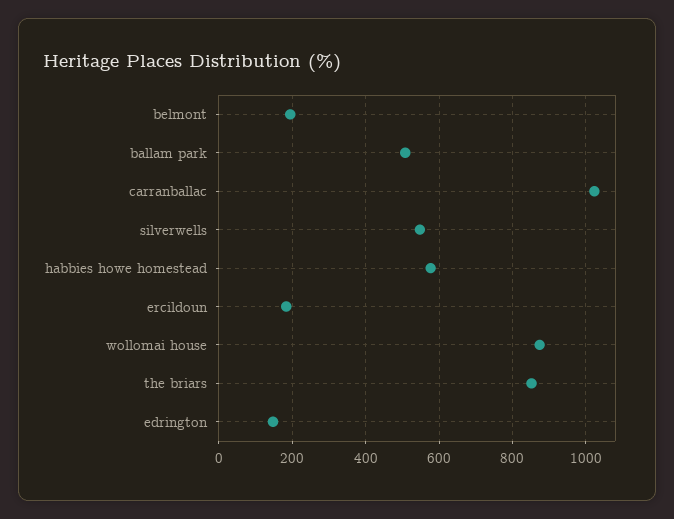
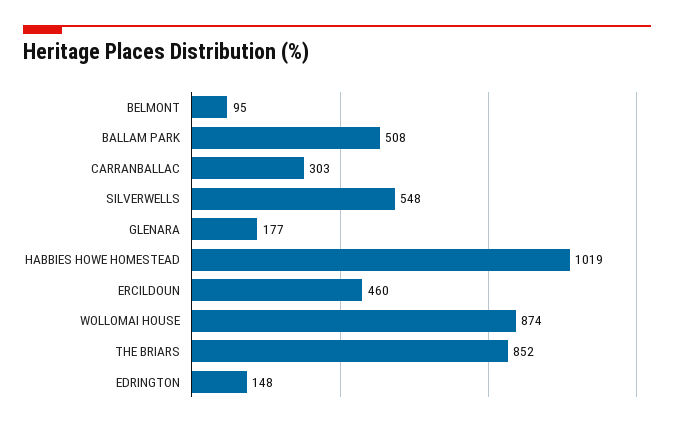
  {
-   "belmont": 200,
+   "belmont": 95,
    "ballam park": 508,
-   "carranballac": 1020,
+   "carranballac": 303,
    "silverwells": 548,
-   "habbies howe homestead": 580,
+   "habbies howe homestead": 1019,
-   "ercildoun": 180,
+   "ercildoun": 460,
    "wollomai house": 874,
    "the briars": 852,
-   "edrington": 148
+   "edrington": 148,
+   "GLENARA": 177
  }

